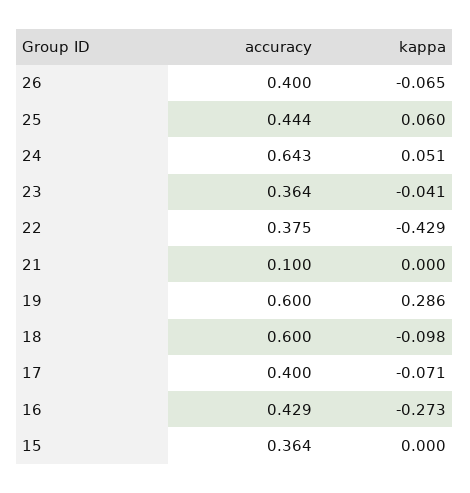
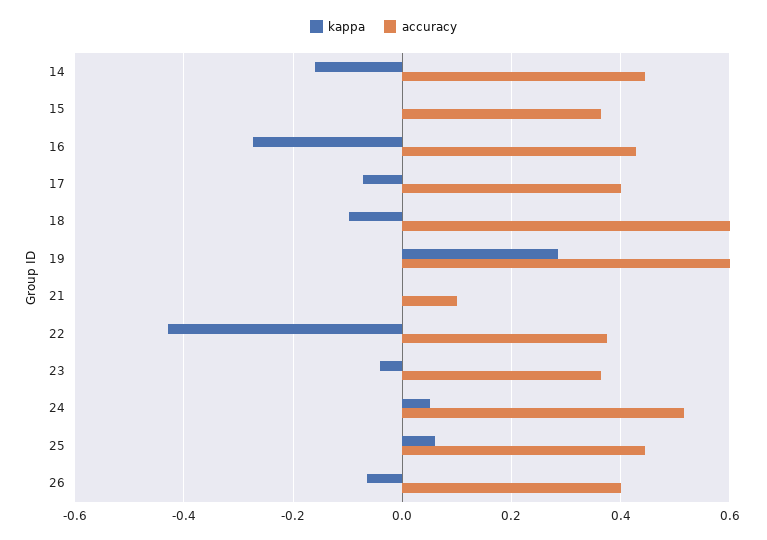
  {
    "accuracy": {
      "26": 0.4,
      "25": 0.444,
-     "24": 0.643,
+     "24": 0.52,
      "23": 0.364,
      "22": 0.375,
      "21": 0.1,
      "19": 0.6,
      "18": 0.6,
      "17": 0.4,
      "16": 0.429,
-     "15": 0.364
+     "15": 0.364,
+     "14": 0.44
    },
    "kappa": {
      "26": -0.065,
      "25": 0.06,
      "24": 0.051,
      "23": -0.041,
      "22": -0.429,
      "21": 0,
      "19": 0.286,
      "18": -0.098,
      "17": -0.071,
      "16": -0.273,
-     "15": 0
+     "15": 0,
+     "14": -0.16
    }
  }

